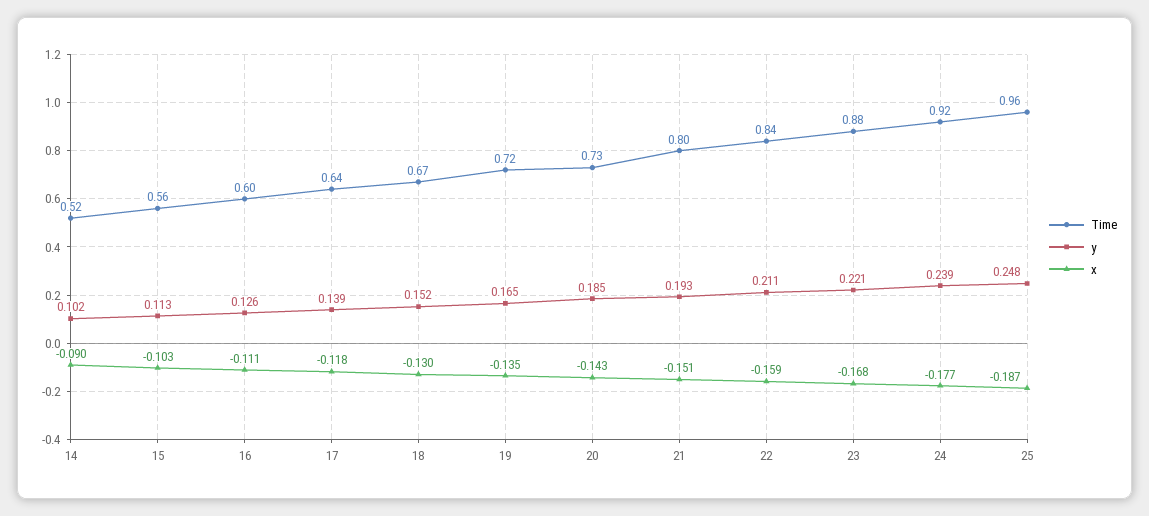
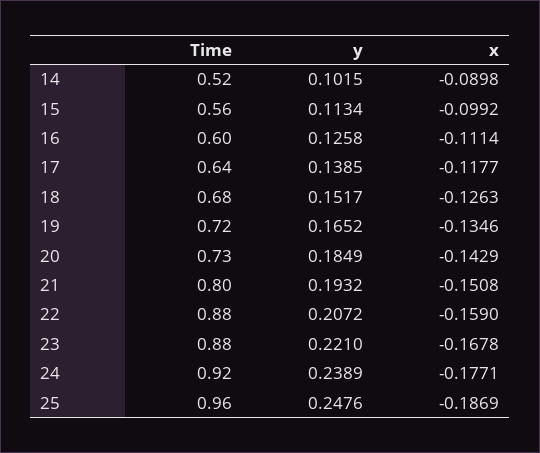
  {
    "Time": {
      "14": 0.52,
      "15": 0.56,
      "16": 0.6,
      "17": 0.64,
-     "18": 0.67,
+     "18": 0.68,
      "19": 0.72,
      "20": 0.73,
      "21": 0.8,
-     "22": 0.84,
+     "22": 0.88,
      "23": 0.88,
      "24": 0.92,
      "25": 0.96
    },
    "y": {
      "14": 0.1015,
      "15": 0.1134,
      "16": 0.1258,
      "17": 0.1385,
      "18": 0.1517,
      "19": 0.1652,
      "20": 0.1849,
      "21": 0.1932,
-     "22": 0.211,
+     "22": 0.2072,
      "23": 0.221,
      "24": 0.2389,
      "25": 0.2476
    },
    "x": {
      "14": -0.0898,
-     "15": -0.103,
+     "15": -0.0992,
      "16": -0.1114,
      "17": -0.1177,
-     "18": -0.13,
+     "18": -0.1263,
      "19": -0.1346,
      "20": -0.1429,
      "21": -0.1508,
      "22": -0.159,
      "23": -0.1678,
      "24": -0.1771,
      "25": -0.1869
    }
  }

